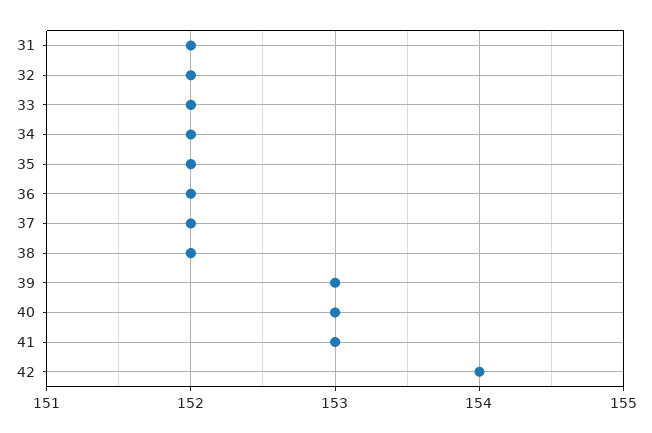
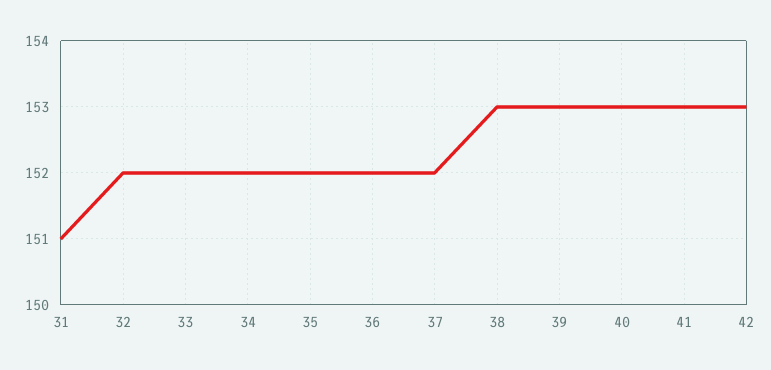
  {
-   "31": 152,
+   "31": 151,
    "32": 152,
    "33": 152,
    "34": 152,
    "35": 152,
    "36": 152,
    "37": 152,
-   "38": 152,
+   "38": 153,
    "39": 153,
    "40": 153,
    "41": 153,
-   "42": 154
+   "42": 153
  }

